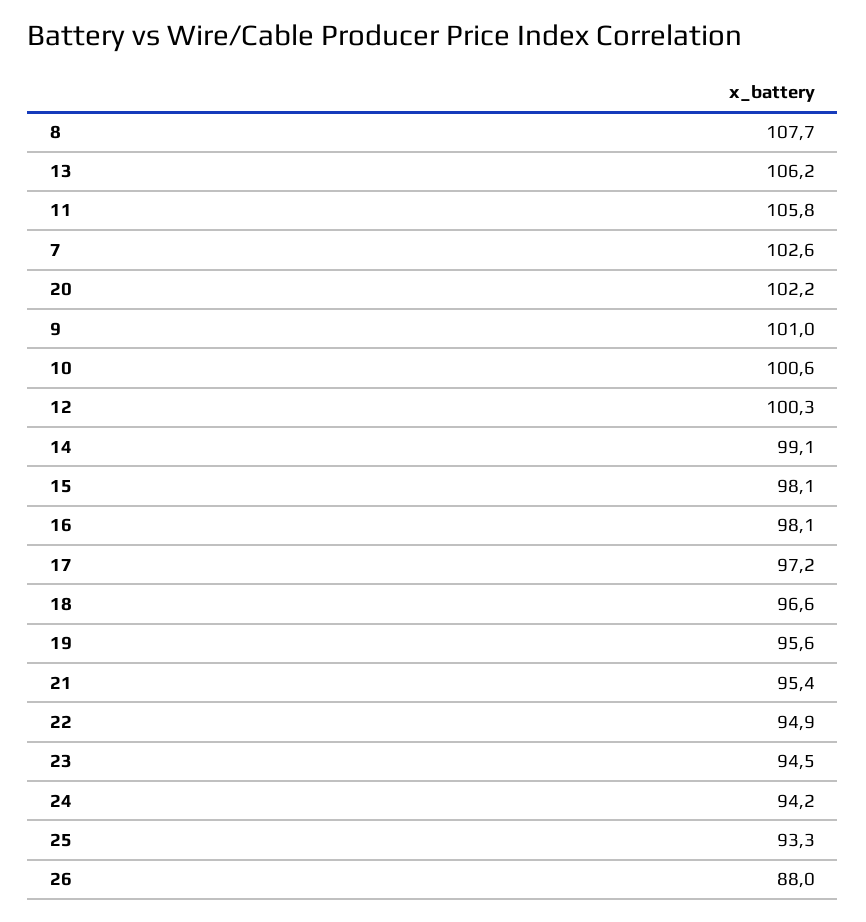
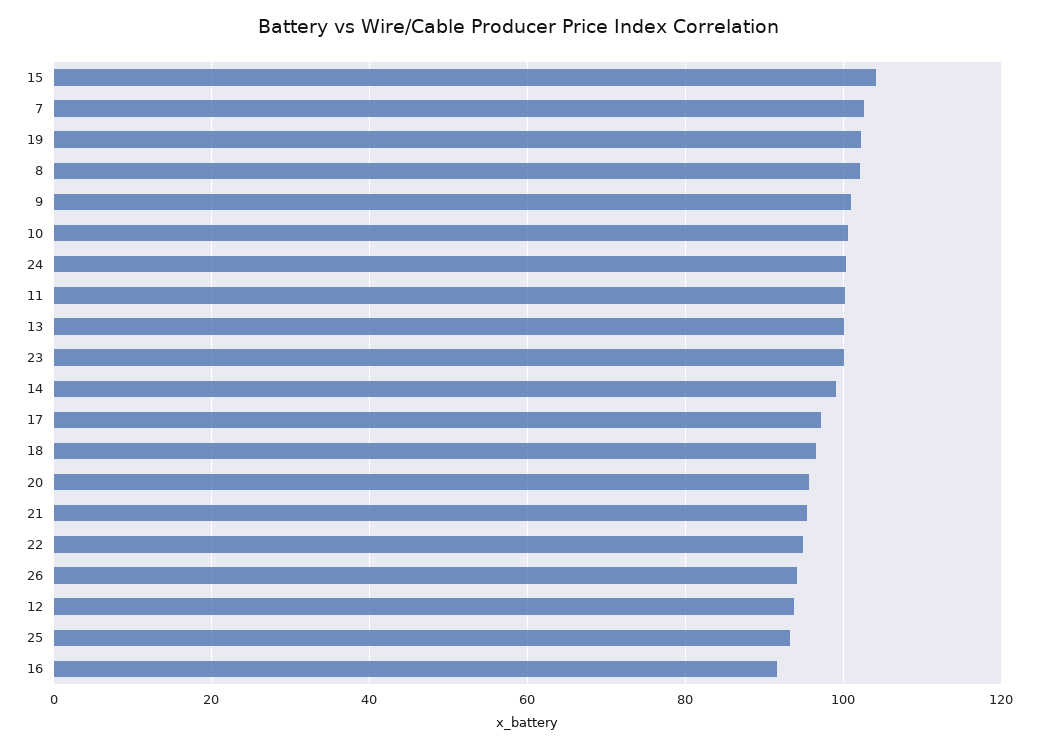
  {
-   "8": 107.7,
+   "8": 102,
-   "13": 106.2,
+   "13": 100,
-   "11": 105.8,
+   "11": 100,
    "7": 102.6,
-   "20": 102.2,
+   "20": 96,
    "9": 101,
    "10": 100.6,
-   "12": 100.3,
+   "12": 94,
    "14": 99.1,
-   "15": 98.1,
+   "15": 104,
-   "16": 98.1,
+   "16": 92,
    "17": 97.2,
    "18": 96.6,
-   "19": 95.6,
+   "19": 102,
    "21": 95.4,
    "22": 94.9,
-   "23": 94.5,
+   "23": 100,
-   "24": 94.2,
+   "24": 100,
    "25": 93.3,
-   "26": 88
+   "26": 94
  }

